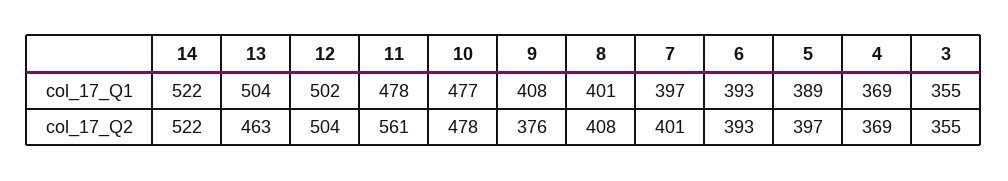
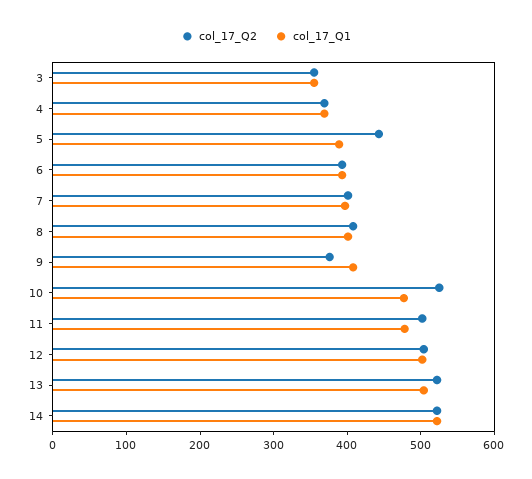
  {
    "col_17_Q1": {
      "14": 522,
      "13": 504,
      "12": 502,
      "11": 478,
      "10": 477,
      "9": 408,
      "8": 401,
      "7": 397,
      "6": 393,
      "5": 389,
      "4": 369,
      "3": 355
    },
    "col_17_Q2": {
      "14": 522,
-     "13": 463,
+     "13": 520,
      "12": 504,
-     "11": 561,
+     "11": 500,
-     "10": 478,
+     "10": 520,
      "9": 376,
      "8": 408,
      "7": 401,
      "6": 393,
-     "5": 397,
+     "5": 440,
      "4": 369,
      "3": 355
    }
  }

